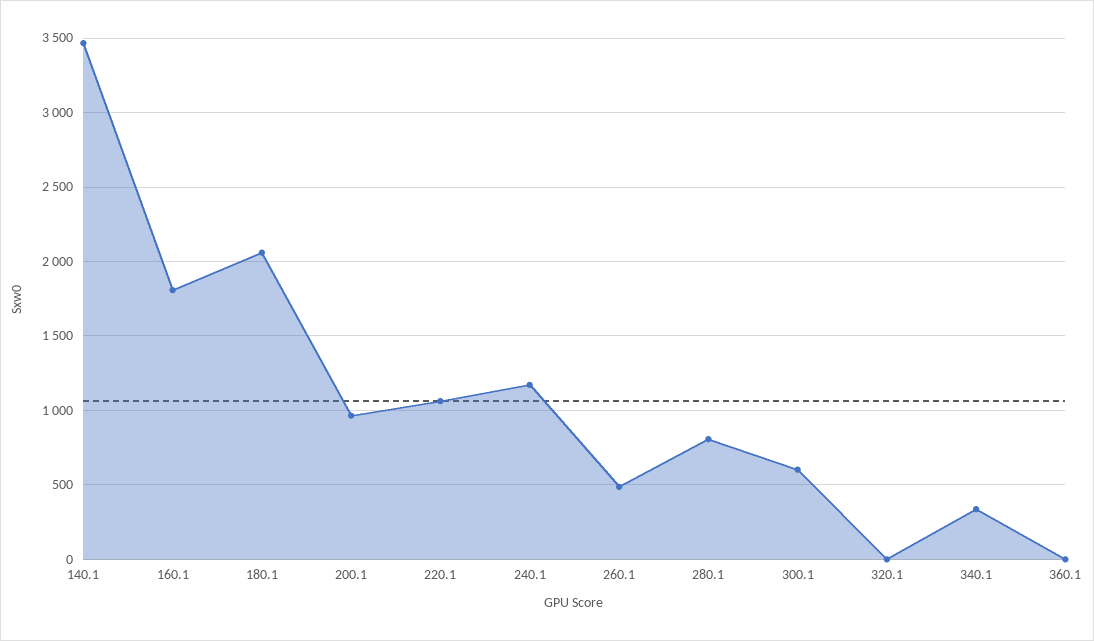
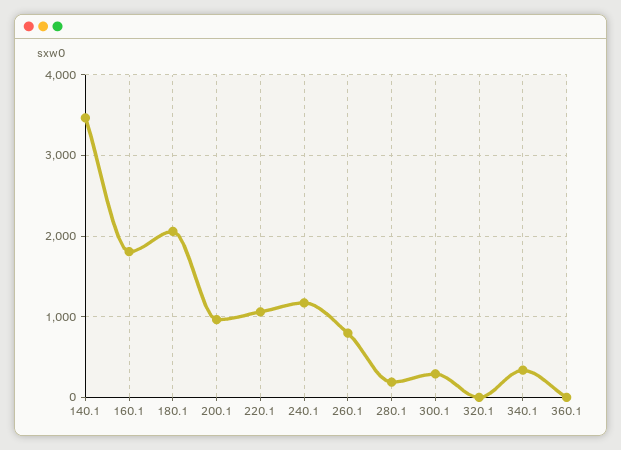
  {
    "140.1": 3450,
    "160.1": 1800,
    "180.1": 2050,
    "200.1": 950,
    "220.1": 1050,
    "240.1": 1150,
-   "260.1": 500,
+   "260.1": 800,
-   "280.1": 800,
+   "280.1": 200,
-   "300.1": 600,
+   "300.1": 300,
    "320.1": 0,
    "340.1": 350,
    "360.1": 0
  }

